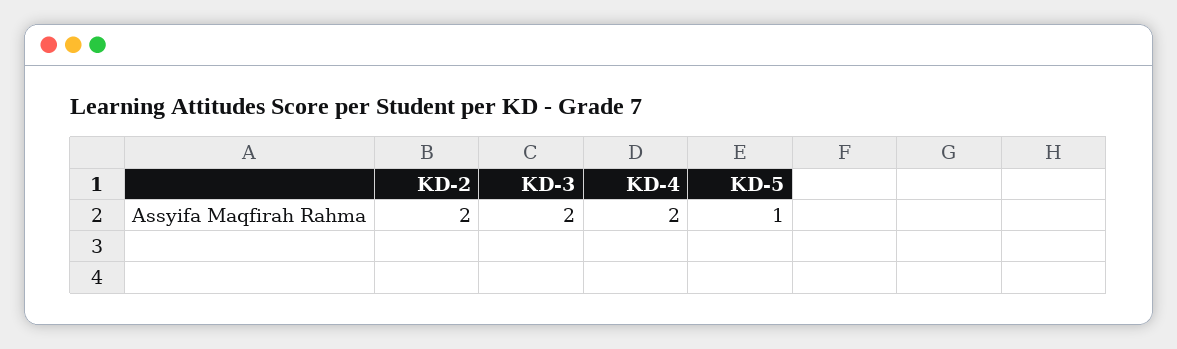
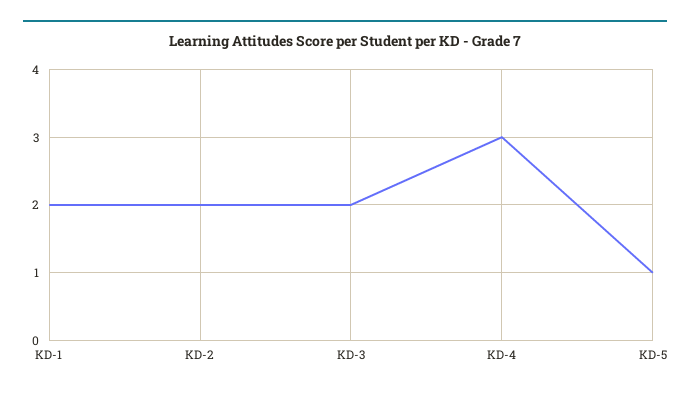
  {
    "KD-2": 2,
    "KD-3": 2,
-   "KD-4": 2,
+   "KD-4": 3,
-   "KD-5": 1
+   "KD-5": 1,
+   "KD-1": 2
  }

